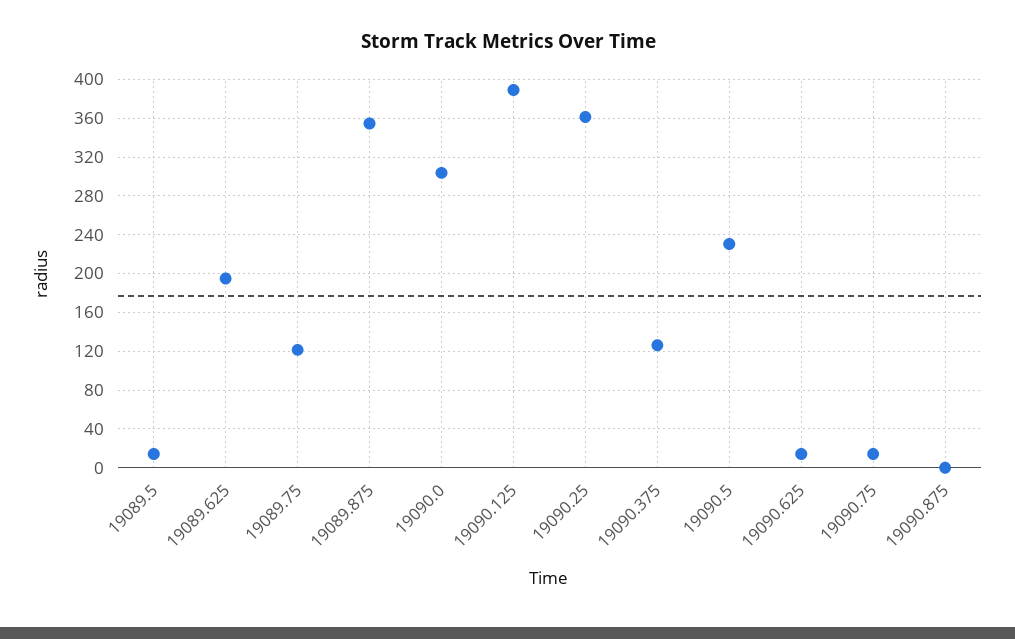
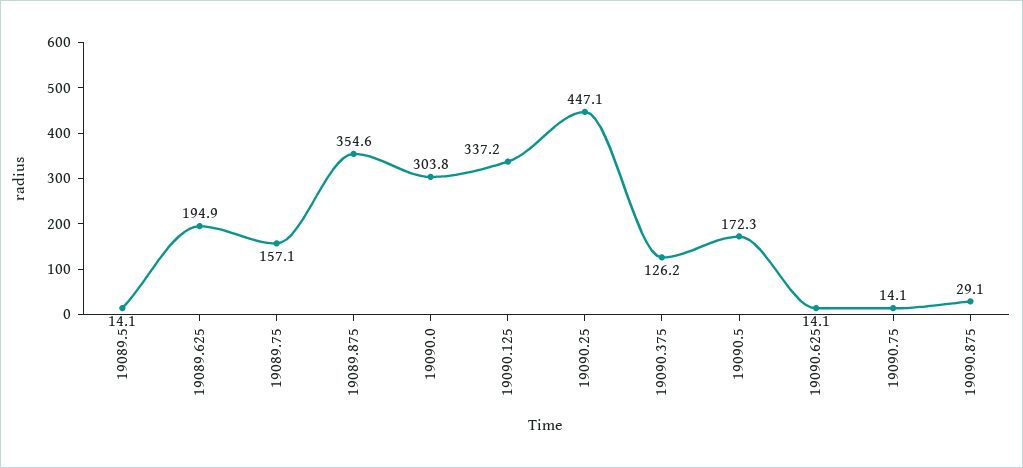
  {
    "19089.5": 14.1,
    "19089.625": 194.9,
-   "19089.75": 120,
+   "19089.75": 157.1,
    "19089.875": 354.6,
    "19090.0": 303.8,
-   "19090.125": 390,
+   "19090.125": 337.2,
-   "19090.25": 360,
+   "19090.25": 447.1,
    "19090.375": 126.2,
-   "19090.5": 230,
+   "19090.5": 172.3,
    "19090.625": 14.1,
    "19090.75": 14.1,
-   "19090.875": 0
+   "19090.875": 29.1
  }

